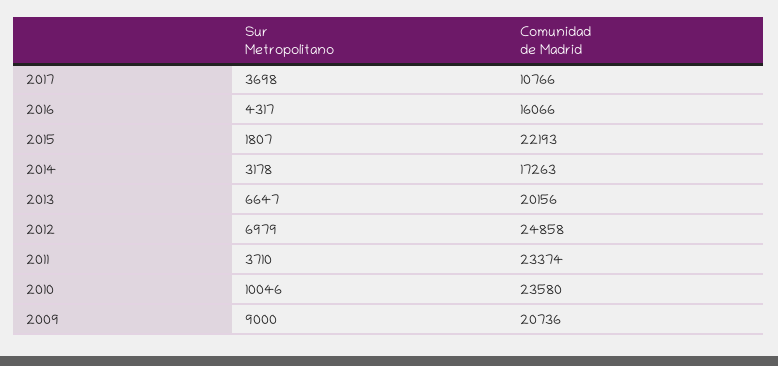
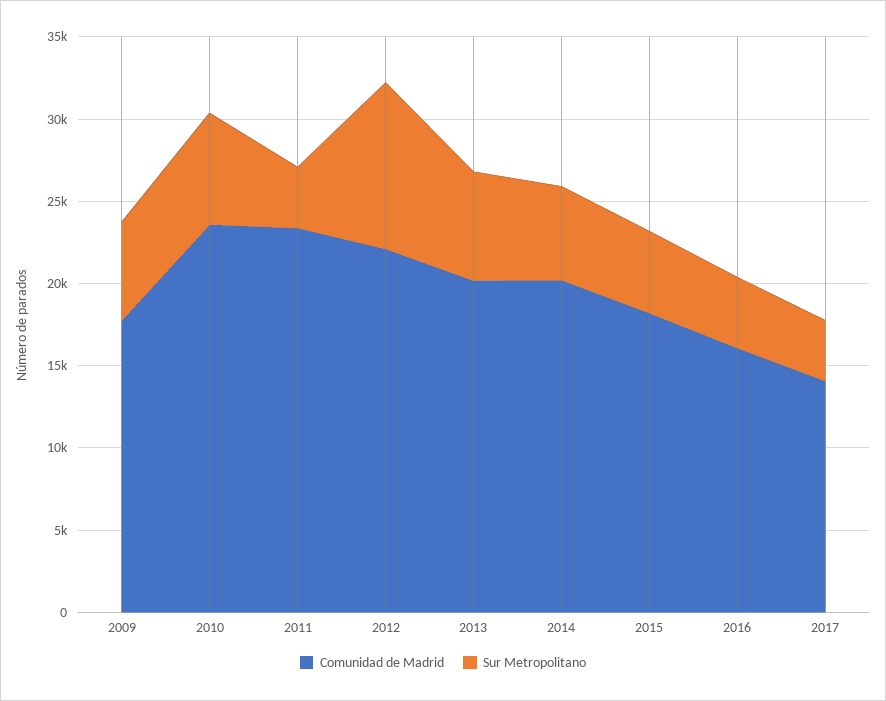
  {
    "Sur Metropolitano": {
      "2017": 3698,
      "2016": 4317,
-     "2015": 1807,
+     "2015": 5000,
-     "2014": 3178,
+     "2014": 6000,
      "2013": 6647,
-     "2012": 6979,
+     "2012": 10000,
      "2011": 3710,
-     "2010": 10046,
+     "2010": 7000,
-     "2009": 9000
+     "2009": 6000
    },
    "Comunidad de Madrid": {
-     "2017": 10766,
+     "2017": 14000,
      "2016": 16066,
-     "2015": 22193,
+     "2015": 18000,
-     "2014": 17263,
+     "2014": 20000,
      "2013": 20156,
-     "2012": 24858,
+     "2012": 22000,
      "2011": 23374,
      "2010": 23580,
-     "2009": 20736
+     "2009": 18000
    }
  }

